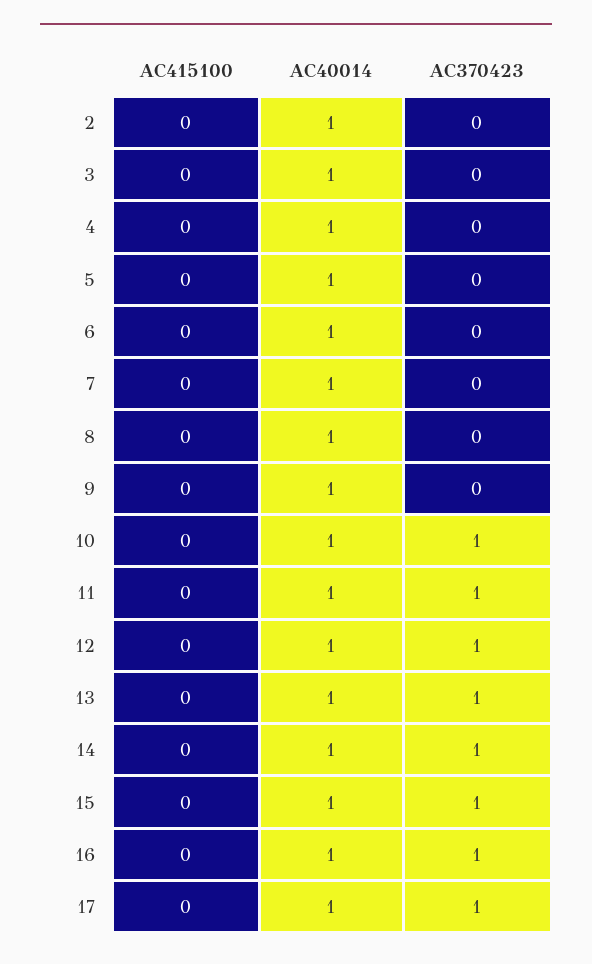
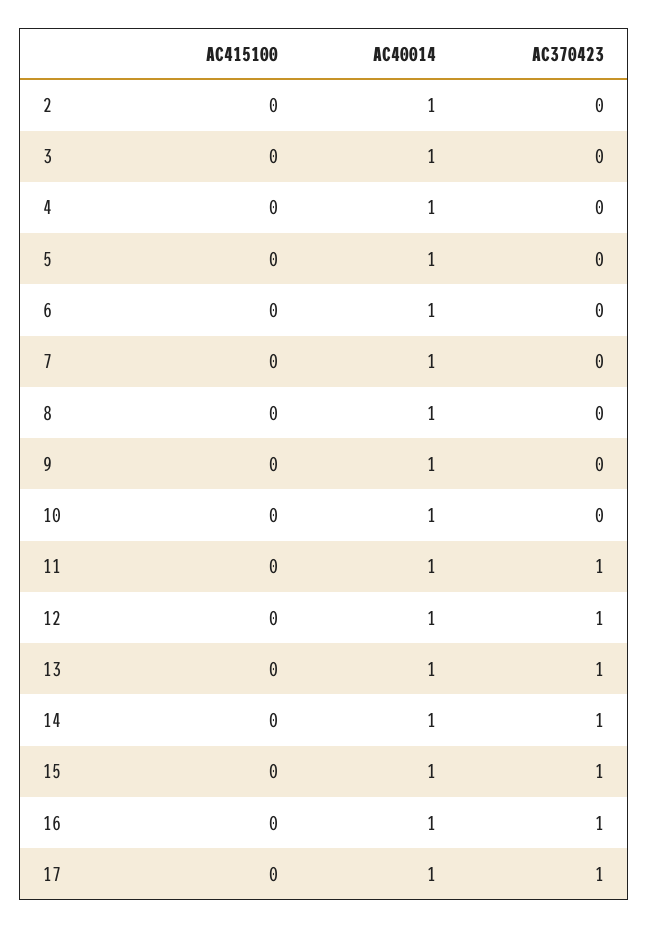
  {
    "AC415100": {
      "2": 0,
      "3": 0,
      "4": 0,
      "5": 0,
      "6": 0,
      "7": 0,
      "8": 0,
      "9": 0,
      "10": 0,
      "11": 0,
      "12": 0,
      "13": 0,
      "14": 0,
      "15": 0,
      "16": 0,
      "17": 0
    },
    "AC40014": {
      "2": 1,
      "3": 1,
      "4": 1,
      "5": 1,
      "6": 1,
      "7": 1,
      "8": 1,
      "9": 1,
      "10": 1,
      "11": 1,
      "12": 1,
      "13": 1,
      "14": 1,
      "15": 1,
      "16": 1,
      "17": 1
    },
    "AC370423": {
      "2": 0,
      "3": 0,
      "4": 0,
      "5": 0,
      "6": 0,
      "7": 0,
      "8": 0,
      "9": 0,
-     "10": 1,
+     "10": 0,
      "11": 1,
      "12": 1,
      "13": 1,
      "14": 1,
      "15": 1,
      "16": 1,
      "17": 1
    }
  }

